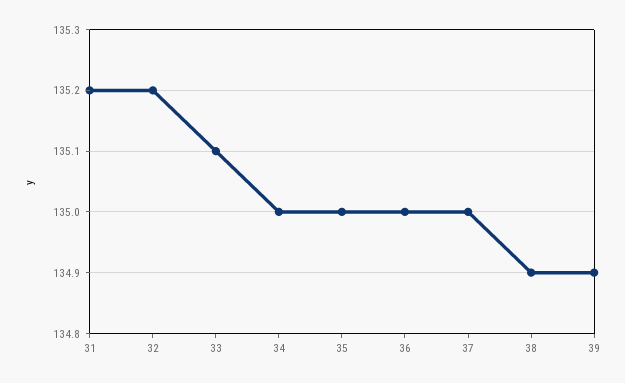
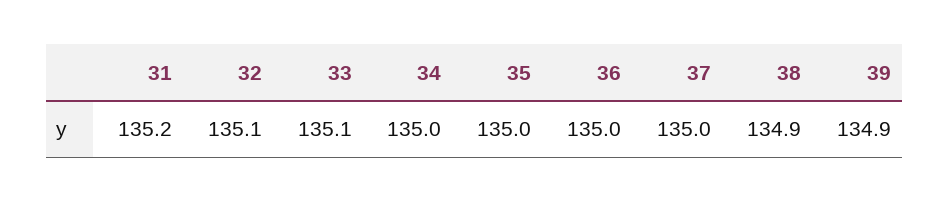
  {
    "31": 135.2,
-   "32": 135.2,
+   "32": 135.1,
    "33": 135.1,
    "34": 135,
    "35": 135,
    "36": 135,
    "37": 135,
    "38": 134.9,
    "39": 134.9
  }

